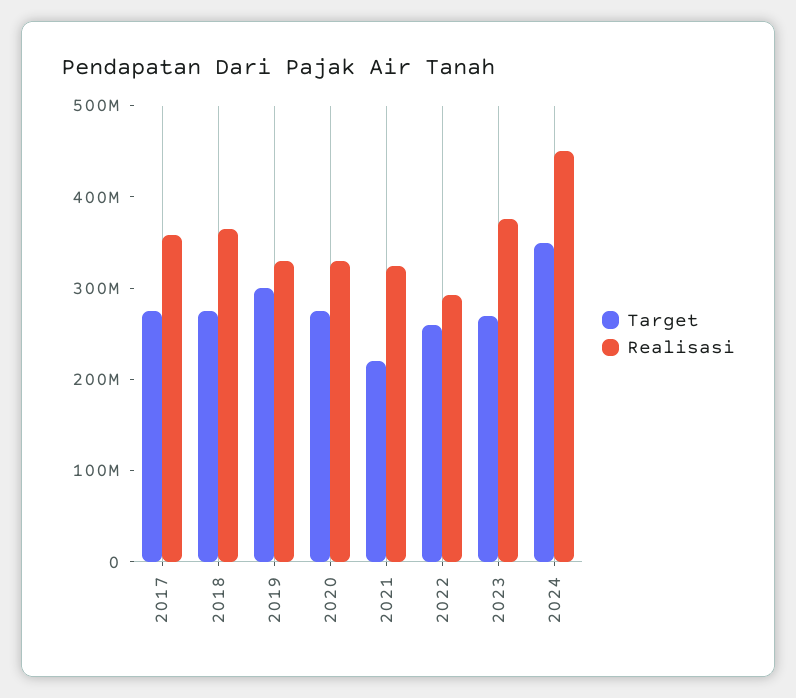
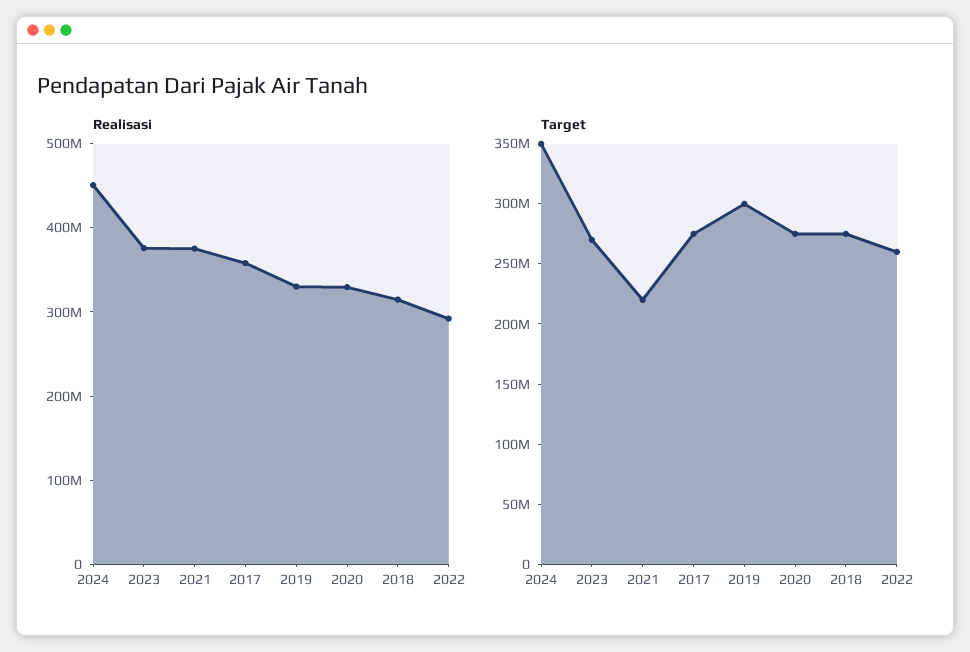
  {
    "Target": {
      "2017": 280000000,
      "2018": 280000000,
      "2019": 300000000,
      "2020": 280000000,
      "2021": 220000000,
      "2022": 260000000,
      "2023": 270000000,
      "2024": 350000000
    },
    "Realisasi": {
      "2017": 360000000,
-     "2018": 360000000,
+     "2018": 320000000,
      "2019": 340000000,
      "2020": 320000000,
-     "2021": 320000000,
+     "2021": 380000000,
      "2022": 300000000,
      "2023": 380000000,
      "2024": 460000000
    }
  }

